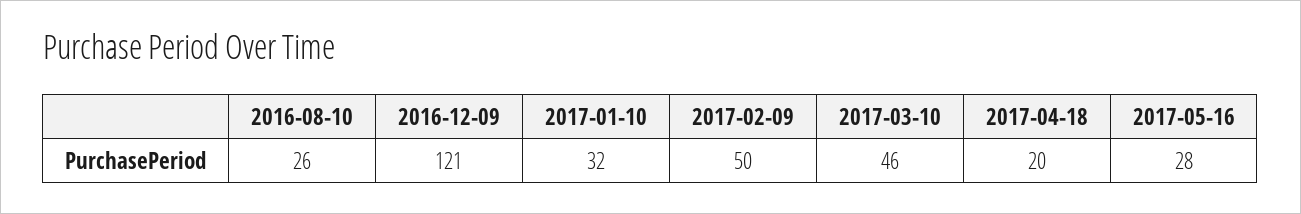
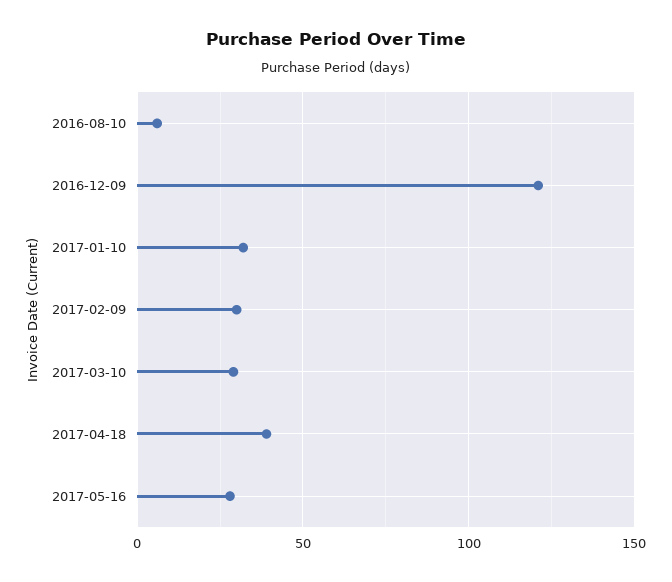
  {
-   "2016-08-10": 26,
+   "2016-08-10": 5,
    "2016-12-09": 121,
    "2017-01-10": 32,
-   "2017-02-09": 50,
+   "2017-02-09": 30,
-   "2017-03-10": 46,
+   "2017-03-10": 30,
-   "2017-04-18": 20,
+   "2017-04-18": 40,
    "2017-05-16": 28
  }

